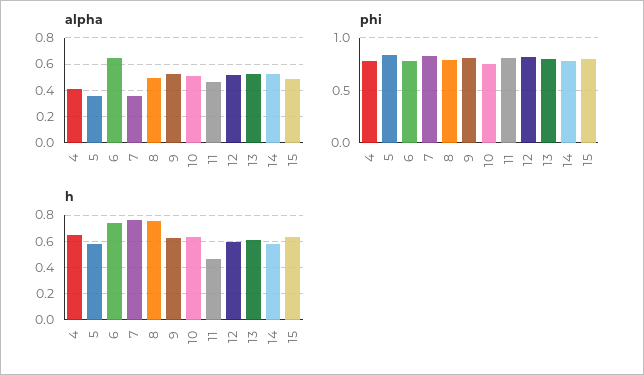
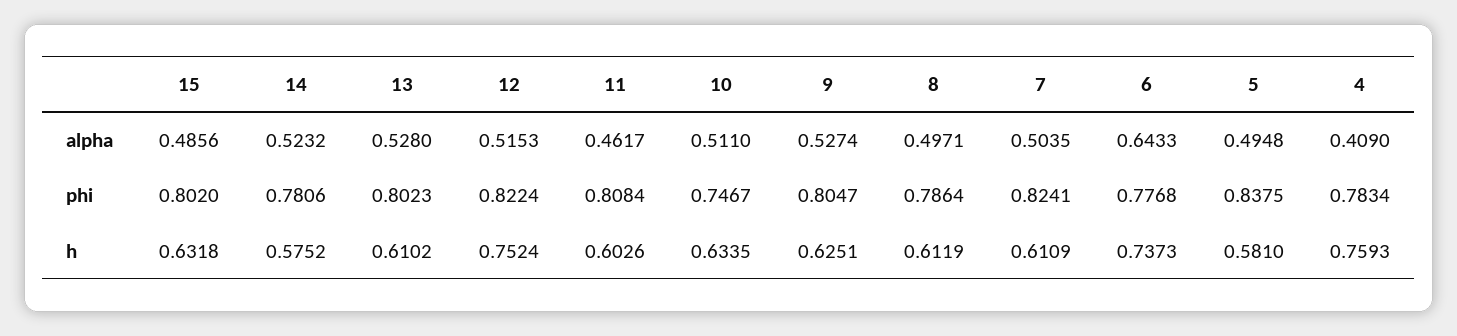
  {
    "alpha": {
      "4": 0.409,
-     "5": 0.35,
+     "5": 0.4948,
      "6": 0.6433,
-     "7": 0.35,
+     "7": 0.5035,
      "8": 0.4971,
      "9": 0.5274,
      "10": 0.511,
      "11": 0.4617,
      "12": 0.5153,
      "13": 0.528,
      "14": 0.5232,
      "15": 0.4856
    },
    "phi": {
      "4": 0.7834,
      "5": 0.8375,
      "6": 0.7768,
      "7": 0.8241,
      "8": 0.7864,
      "9": 0.8047,
      "10": 0.7467,
      "11": 0.8084,
      "12": 0.8224,
      "13": 0.8023,
      "14": 0.7806,
      "15": 0.802
    },
    "h": {
-     "4": 0.65,
+     "4": 0.7593,
      "5": 0.581,
      "6": 0.7373,
-     "7": 0.75,
+     "7": 0.6109,
-     "8": 0.75,
+     "8": 0.6119,
      "9": 0.6251,
      "10": 0.6335,
-     "11": 0.45,
+     "11": 0.6026,
-     "12": 0.6,
+     "12": 0.7524,
      "13": 0.6102,
      "14": 0.5752,
      "15": 0.6318
    }
  }

